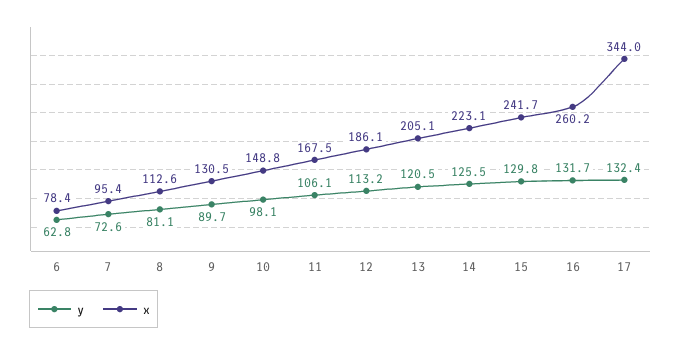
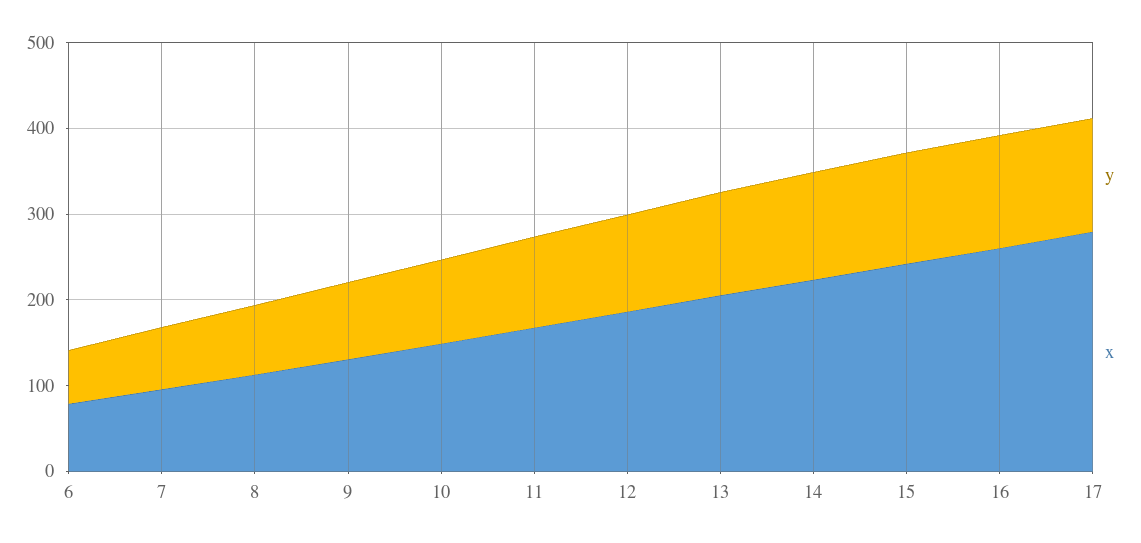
  {
    "y": {
      "6": 62.8,
      "7": 72.6,
      "8": 81.1,
      "9": 89.7,
      "10": 98.1,
      "11": 106.1,
      "12": 113.2,
      "13": 120.5,
      "14": 125.5,
      "15": 129.8,
      "16": 131.7,
      "17": 132.4
    },
    "x": {
      "6": 78.4,
      "7": 95.4,
      "8": 112.6,
      "9": 130.5,
      "10": 148.8,
      "11": 167.5,
      "12": 186.1,
      "13": 205.1,
      "14": 223.1,
      "15": 241.7,
      "16": 260.2,
-     "17": 344
+     "17": 280
    }
  }

